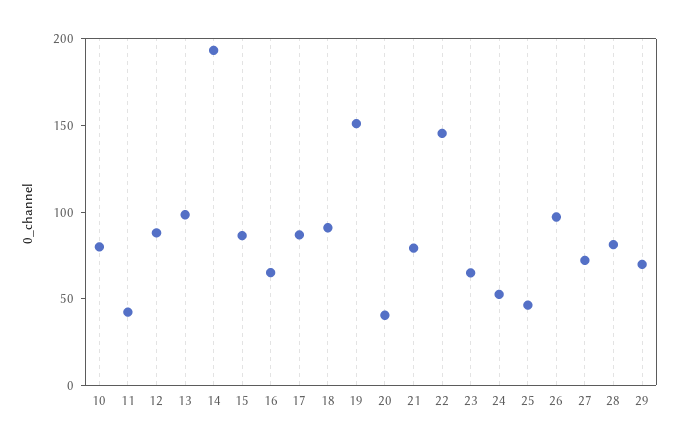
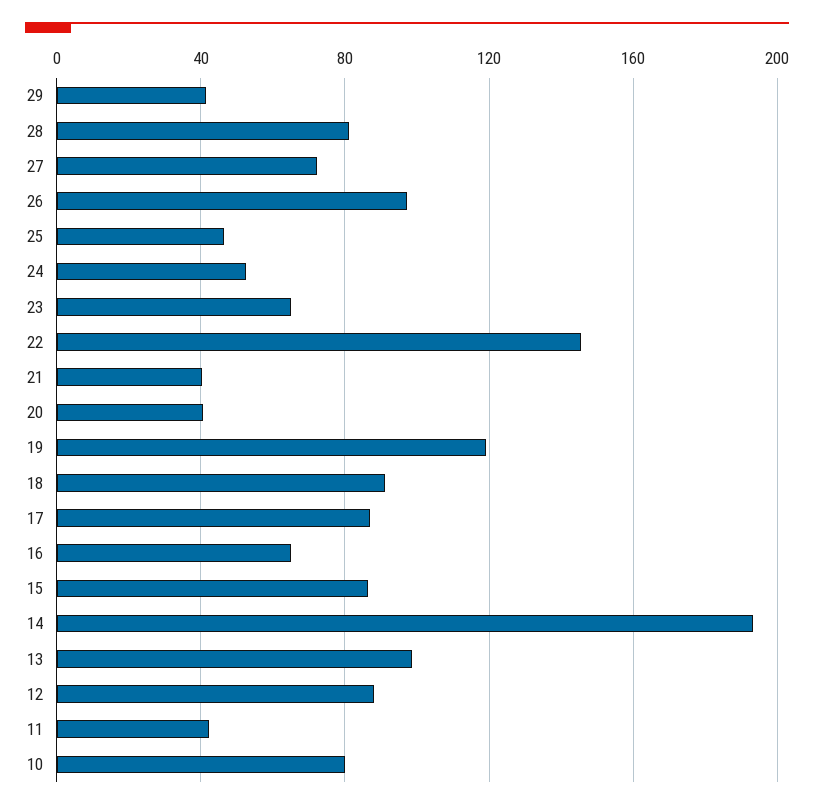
  {
    "10": 80,
    "11": 40,
    "12": 90,
    "13": 100,
    "14": 195,
    "15": 85,
    "16": 65,
    "17": 85,
    "18": 90,
-   "19": 150,
+   "19": 120,
    "20": 40,
-   "21": 80,
+   "21": 40,
    "22": 145,
    "23": 65,
    "24": 55,
    "25": 45,
    "26": 95,
    "27": 70,
    "28": 80,
-   "29": 70
+   "29": 40
  }

